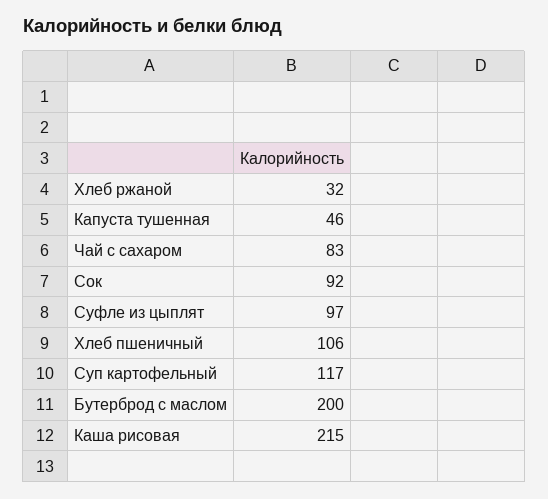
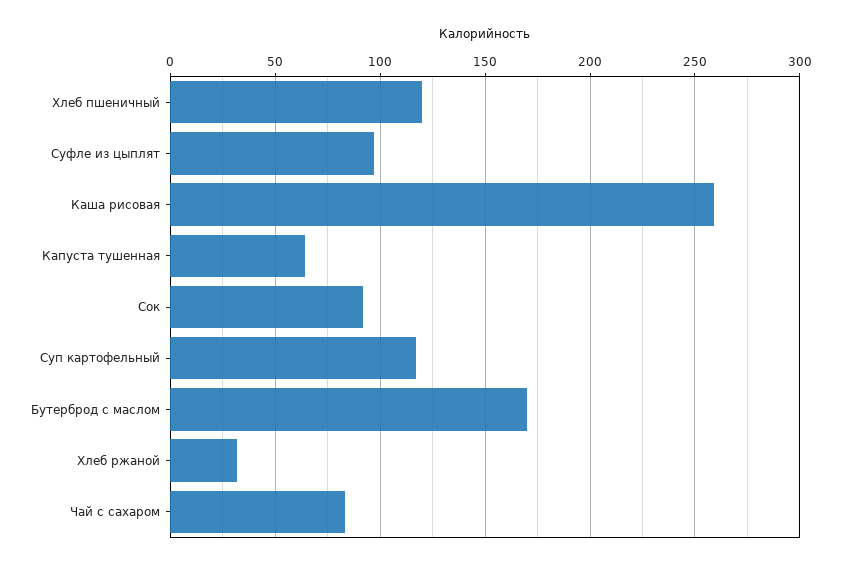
  {
    "Хлеб ржаной": 32,
-   "Капуста тушенная": 46,
+   "Капуста тушенная": 65,
    "Чай с сахаром": 83,
    "Сок": 92,
    "Суфле из цыплят": 97,
-   "Хлеб пшеничный": 106,
+   "Хлеб пшеничный": 120,
    "Суп картофельный": 117,
-   "Бутерброд с маслом": 200,
+   "Бутерброд с маслом": 170,
-   "Каша рисовая": 215
+   "Каша рисовая": 260
  }

